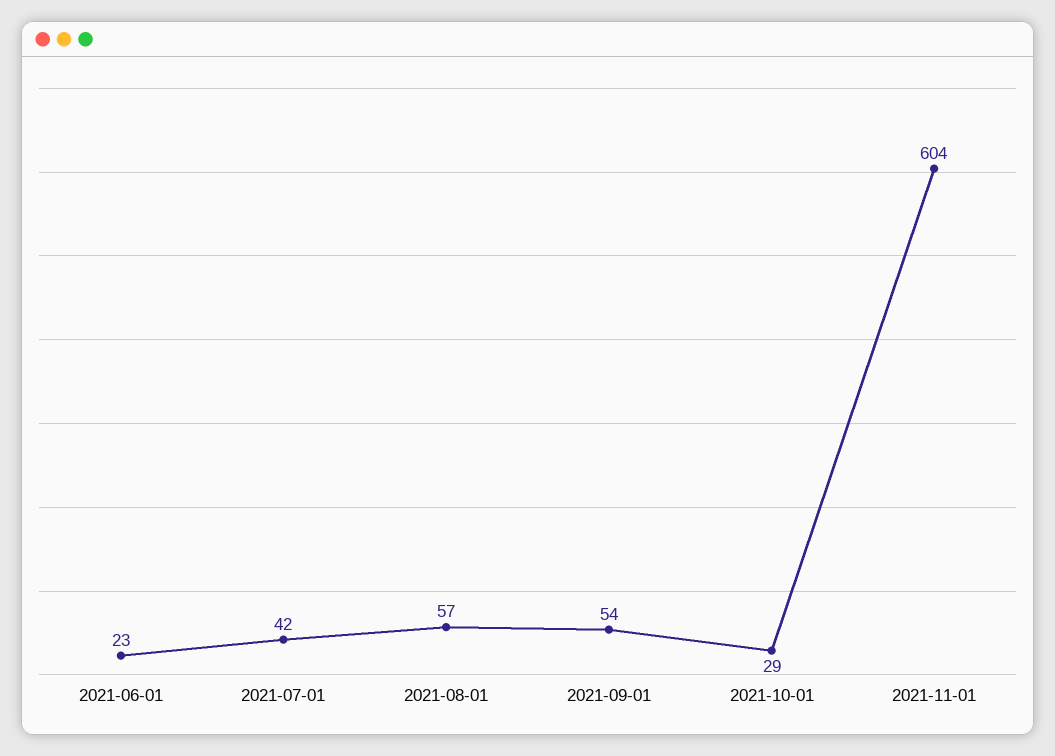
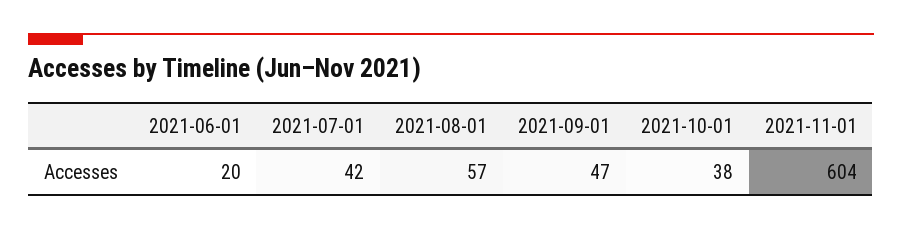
  {
-   "2021-06-01": 23,
+   "2021-06-01": 20,
    "2021-07-01": 42,
    "2021-08-01": 57,
-   "2021-09-01": 54,
+   "2021-09-01": 47,
-   "2021-10-01": 29,
+   "2021-10-01": 38,
    "2021-11-01": 604
  }

